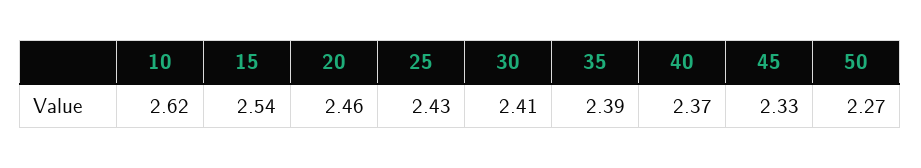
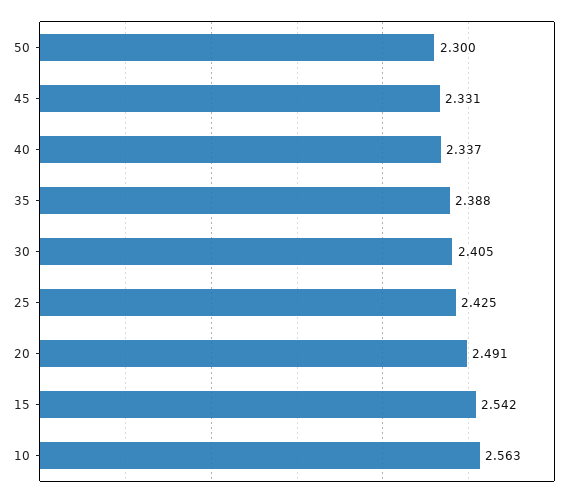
  {
-   "10": 2.62,
+   "10": 2.563,
    "15": 2.542,
-   "20": 2.46,
+   "20": 2.491,
    "25": 2.425,
    "30": 2.405,
    "35": 2.388,
-   "40": 2.37,
+   "40": 2.337,
    "45": 2.331,
-   "50": 2.27
+   "50": 2.3
  }

